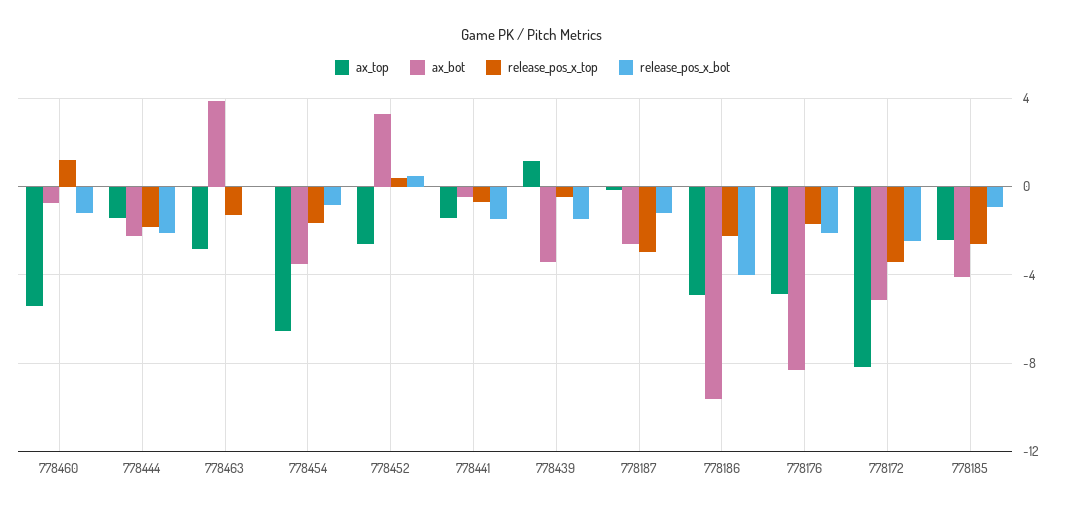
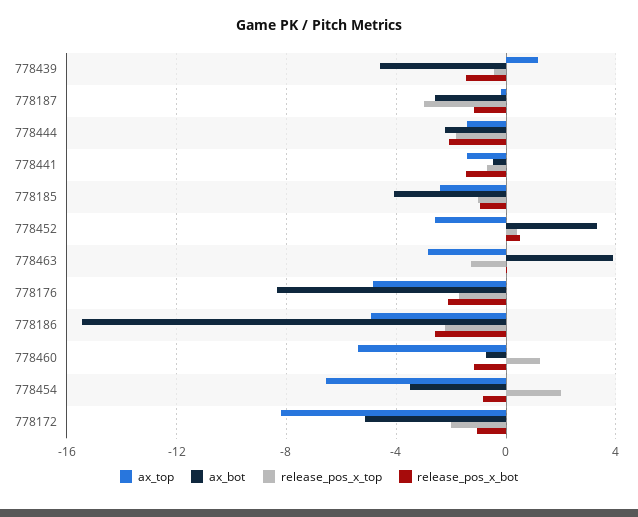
  {
    "ax_top": {
      "778460": -5.5,
      "778444": -1.5,
      "778463": -3,
      "778454": -6.5,
      "778452": -2.5,
      "778441": -1.5,
      "778439": 1,
      "778187": 0,
      "778186": -5,
      "778176": -5,
      "778172": -8,
      "778185": -2.5
    },
    "ax_bot": {
      "778460": -0.5,
      "778444": -2,
      "778463": 4,
      "778454": -3.5,
      "778452": 3.5,
      "778441": -0.5,
-     "778439": -3.5,
+     "778439": -4.5,
      "778187": -2.5,
-     "778186": -9.5,
+     "778186": -15.5,
      "778176": -8.5,
      "778172": -5,
      "778185": -4
    },
    "release_pos_x_top": {
      "778460": 1,
      "778444": -2,
      "778463": -1.5,
-     "778454": -1.5,
+     "778454": 2,
      "778452": 0.5,
      "778441": -0.5,
      "778439": -0.5,
      "778187": -3,
      "778186": -2,
      "778176": -1.5,
-     "778172": -3.5,
+     "778172": -2,
-     "778185": -2.5
+     "778185": -1
    },
    "release_pos_x_bot": {
      "778460": -1,
      "778444": -2,
      "778463": 0,
      "778454": -1,
      "778452": 0.5,
      "778441": -1.5,
      "778439": -1.5,
      "778187": -1,
-     "778186": -4,
+     "778186": -2.5,
      "778176": -2,
-     "778172": -2.5,
+     "778172": -1,
      "778185": -1
    }
  }

